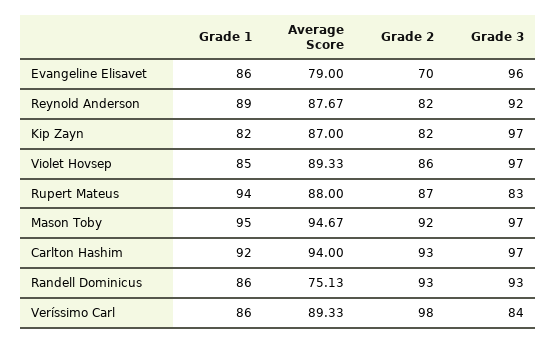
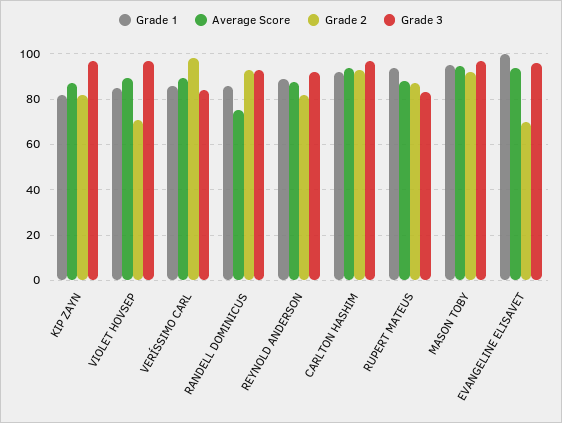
  {
    "Grade 1": {
-     "Evangeline Elisavet": 86,
+     "Evangeline Elisavet": 100,
      "Reynold Anderson": 89,
      "Kip Zayn": 82,
      "Violet Hovsep": 85,
      "Rupert Mateus": 94,
      "Mason Toby": 95,
      "Carlton Hashim": 92,
      "Randell Dominicus": 86,
      "Veríssimo Carl": 86
    },
    "Average Score": {
-     "Evangeline Elisavet": 79,
+     "Evangeline Elisavet": 95,
      "Reynold Anderson": 87.67,
      "Kip Zayn": 87,
      "Violet Hovsep": 89.33,
      "Rupert Mateus": 88,
      "Mason Toby": 94.67,
      "Carlton Hashim": 94,
      "Randell Dominicus": 75.13,
      "Veríssimo Carl": 89.33
    },
    "Grade 2": {
      "Evangeline Elisavet": 70,
      "Reynold Anderson": 82,
      "Kip Zayn": 82,
-     "Violet Hovsep": 86,
+     "Violet Hovsep": 70,
      "Rupert Mateus": 87,
      "Mason Toby": 92,
      "Carlton Hashim": 93,
      "Randell Dominicus": 93,
      "Veríssimo Carl": 98
    },
    "Grade 3": {
      "Evangeline Elisavet": 96,
      "Reynold Anderson": 92,
      "Kip Zayn": 97,
      "Violet Hovsep": 97,
      "Rupert Mateus": 83,
      "Mason Toby": 97,
      "Carlton Hashim": 97,
      "Randell Dominicus": 93,
      "Veríssimo Carl": 84
    }
  }

